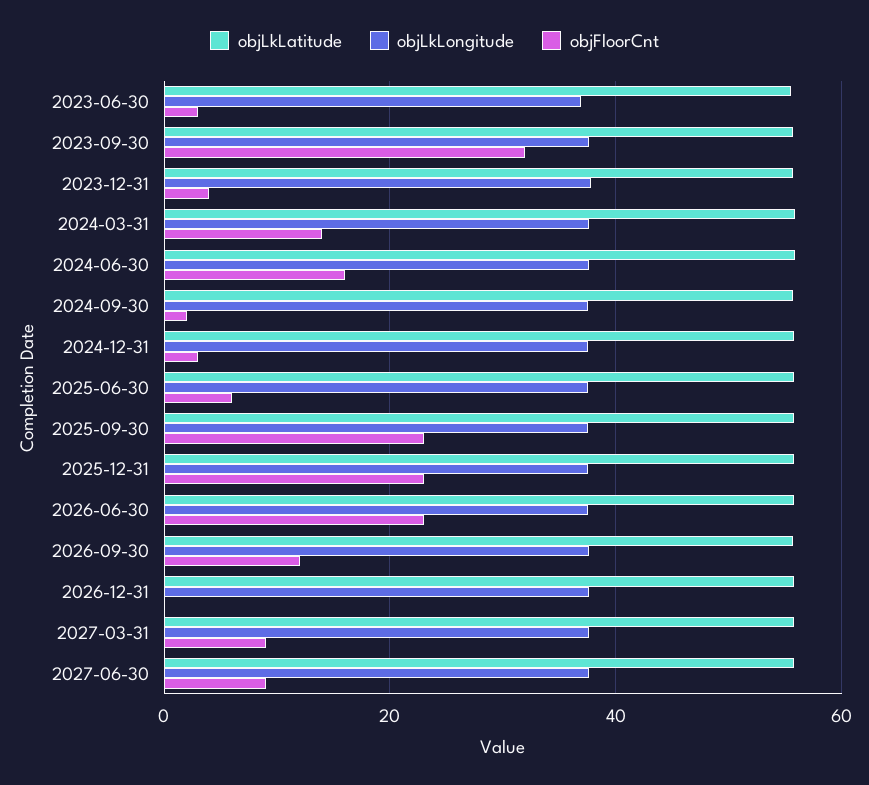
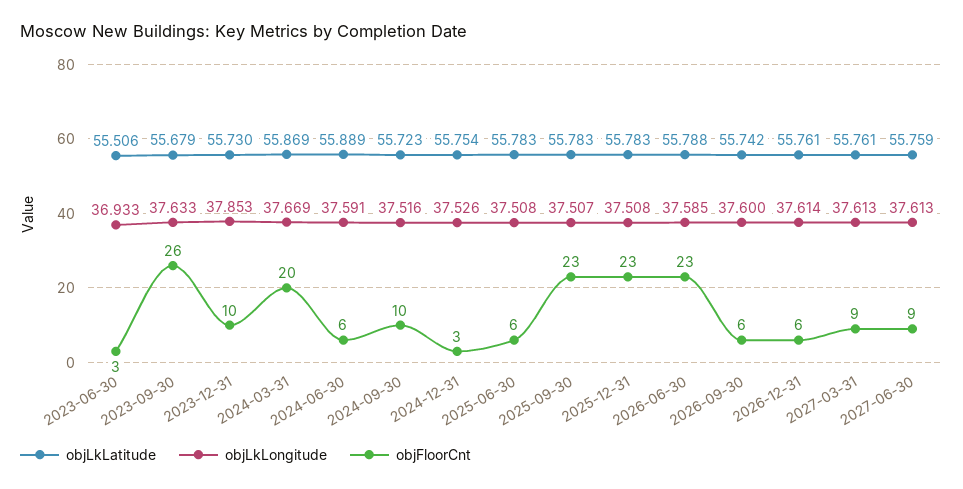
  {
    "objLkLatitude": {
      "2023-06-30": 55.506,
      "2023-09-30": 55.679,
      "2023-12-31": 55.73,
      "2024-03-31": 55.869,
      "2024-06-30": 55.889,
      "2024-09-30": 55.723,
      "2024-12-31": 55.754,
      "2025-06-30": 55.783,
      "2025-09-30": 55.783,
      "2025-12-31": 55.783,
      "2026-06-30": 55.788,
      "2026-09-30": 55.742,
      "2026-12-31": 55.761,
      "2027-03-31": 55.761,
      "2027-06-30": 55.759
    },
    "objLkLongitude": {
      "2023-06-30": 36.933,
      "2023-09-30": 37.633,
      "2023-12-31": 37.853,
      "2024-03-31": 37.669,
      "2024-06-30": 37.591,
      "2024-09-30": 37.516,
      "2024-12-31": 37.526,
      "2025-06-30": 37.508,
      "2025-09-30": 37.507,
      "2025-12-31": 37.508,
      "2026-06-30": 37.585,
      "2026-09-30": 37.6,
      "2026-12-31": 37.614,
      "2027-03-31": 37.613,
      "2027-06-30": 37.613
    },
    "objFloorCnt": {
      "2023-06-30": 3,
-     "2023-09-30": 32,
+     "2023-09-30": 26,
-     "2023-12-31": 4,
+     "2023-12-31": 10,
-     "2024-03-31": 14,
+     "2024-03-31": 20,
-     "2024-06-30": 16,
+     "2024-06-30": 6,
-     "2024-09-30": 2,
+     "2024-09-30": 10,
      "2024-12-31": 3,
      "2025-06-30": 6,
      "2025-09-30": 23,
      "2025-12-31": 23,
      "2026-06-30": 23,
-     "2026-09-30": 12,
+     "2026-09-30": 6,
-     "2026-12-31": 0,
+     "2026-12-31": 6,
      "2027-03-31": 9,
      "2027-06-30": 9
    }
  }

